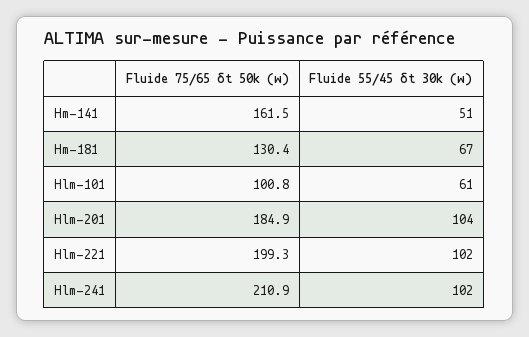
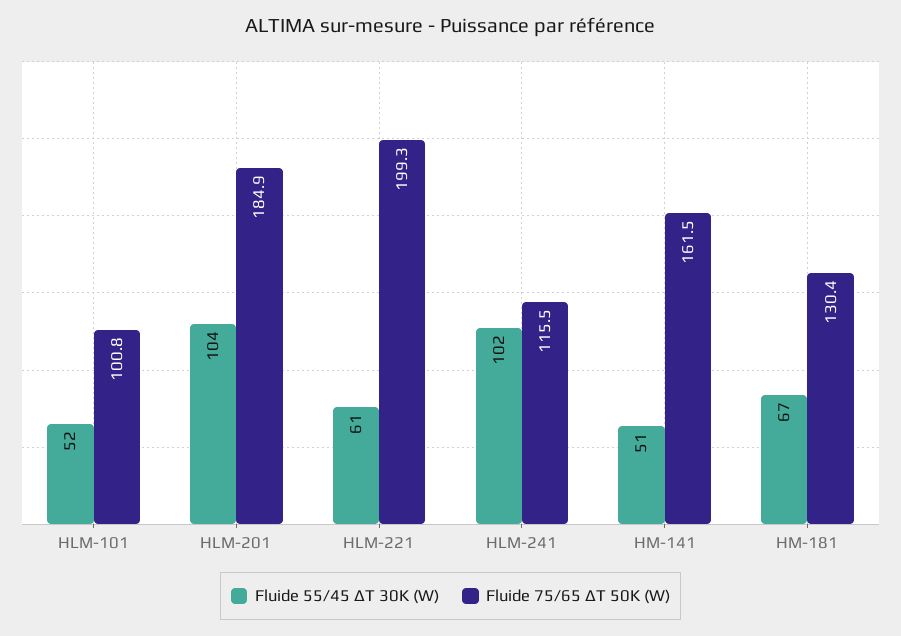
  {
    "Fluide 75/65 δt 50k (w)": {
      "Hm-141": 161.5,
      "Hm-181": 130.4,
      "Hlm-101": 100.8,
      "Hlm-201": 184.9,
      "Hlm-221": 199.3,
-     "Hlm-241": 210.9
+     "Hlm-241": 115.5
    },
    "Fluide 55/45 δt 30k (w)": {
      "Hm-141": 51,
      "Hm-181": 67,
-     "Hlm-101": 61,
+     "Hlm-101": 52,
      "Hlm-201": 104,
-     "Hlm-221": 102,
+     "Hlm-221": 61,
      "Hlm-241": 102
    }
  }

